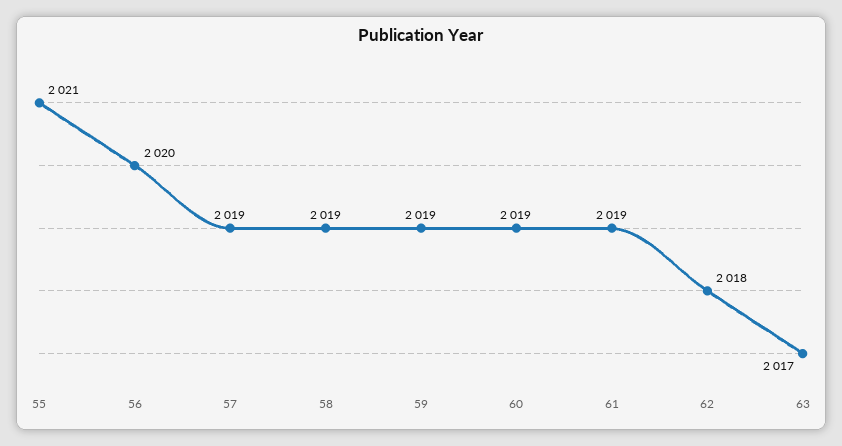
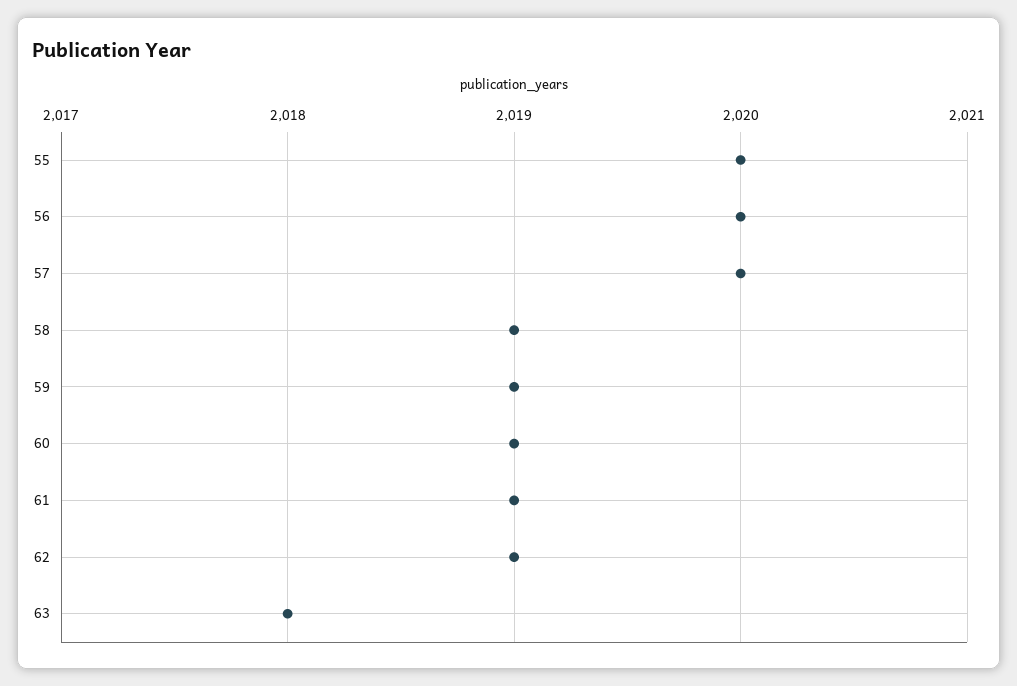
  {
-   "55": 2021,
+   "55": 2020,
    "56": 2020,
-   "57": 2019,
+   "57": 2020,
    "58": 2019,
    "59": 2019,
    "60": 2019,
    "61": 2019,
-   "62": 2018,
+   "62": 2019,
-   "63": 2017
+   "63": 2018
  }

